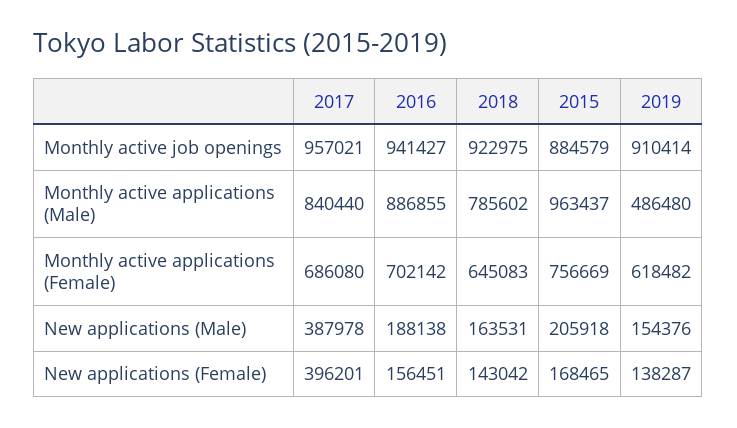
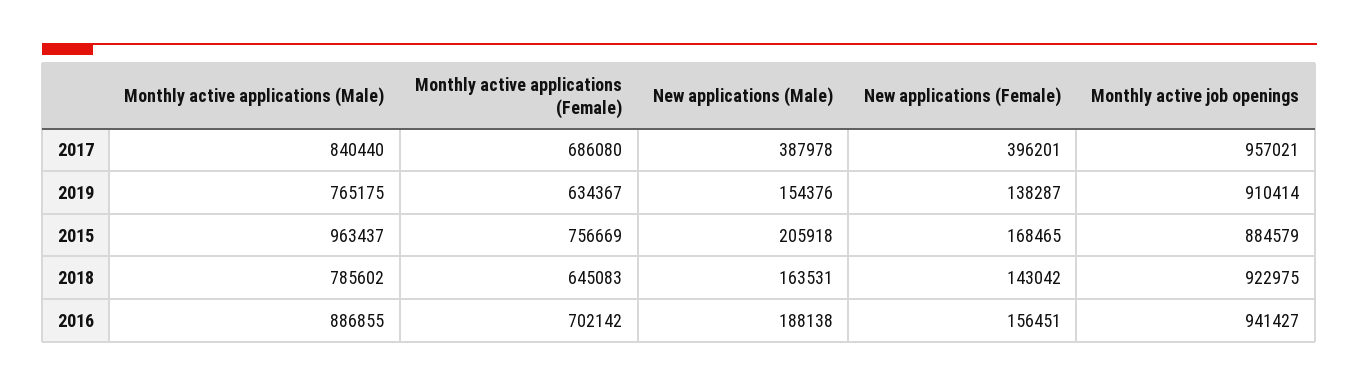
  {
    "2017": {
      "Monthly active job openings": 957021,
      "Monthly active applications (Male)": 840440,
      "Monthly active applications (Female)": 686080,
      "New applications (Male)": 387978,
      "New applications (Female)": 396201
    },
    "2016": {
      "Monthly active job openings": 941427,
      "Monthly active applications (Male)": 886855,
      "Monthly active applications (Female)": 702142,
      "New applications (Male)": 188138,
      "New applications (Female)": 156451
    },
    "2018": {
      "Monthly active job openings": 922975,
      "Monthly active applications (Male)": 785602,
      "Monthly active applications (Female)": 645083,
      "New applications (Male)": 163531,
      "New applications (Female)": 143042
    },
    "2015": {
      "Monthly active job openings": 884579,
      "Monthly active applications (Male)": 963437,
      "Monthly active applications (Female)": 756669,
      "New applications (Male)": 205918,
      "New applications (Female)": 168465
    },
    "2019": {
      "Monthly active job openings": 910414,
-     "Monthly active applications (Male)": 486480,
+     "Monthly active applications (Male)": 765175,
-     "Monthly active applications (Female)": 618482,
+     "Monthly active applications (Female)": 634367,
      "New applications (Male)": 154376,
      "New applications (Female)": 138287
    }
  }

